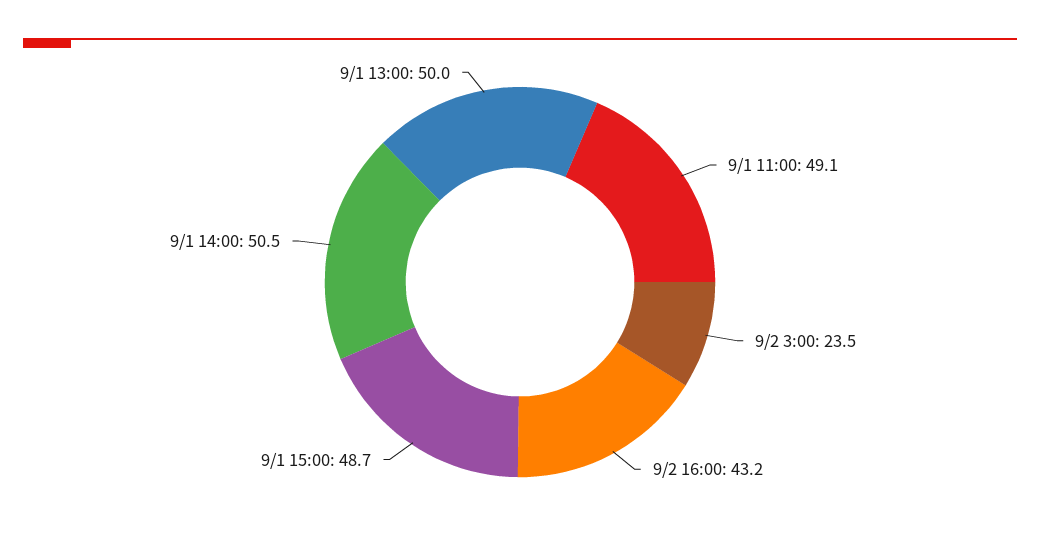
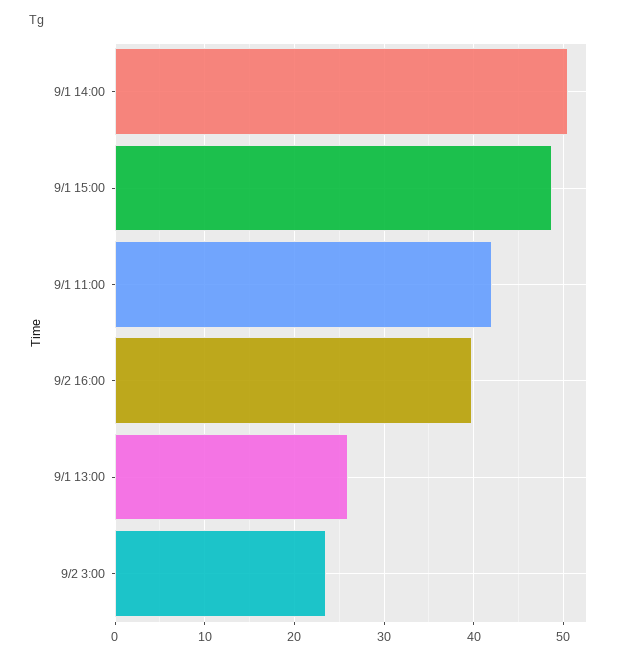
  {
-   "9/1 11:00": 49.1,
+   "9/1 11:00": 42,
    "9/2 3:00": 23.5,
-   "9/2 16:00": 43.2,
+   "9/2 16:00": 40,
    "9/1 15:00": 48.7,
    "9/1 14:00": 50.5,
-   "9/1 13:00": 50
+   "9/1 13:00": 26
  }

